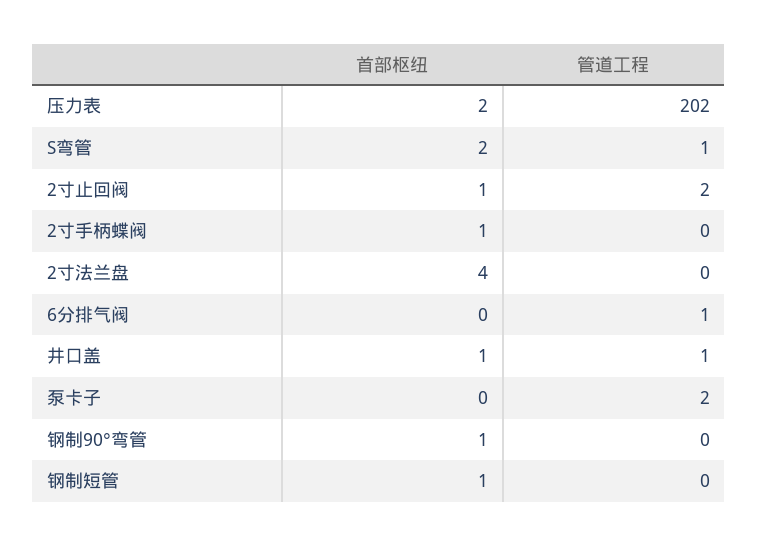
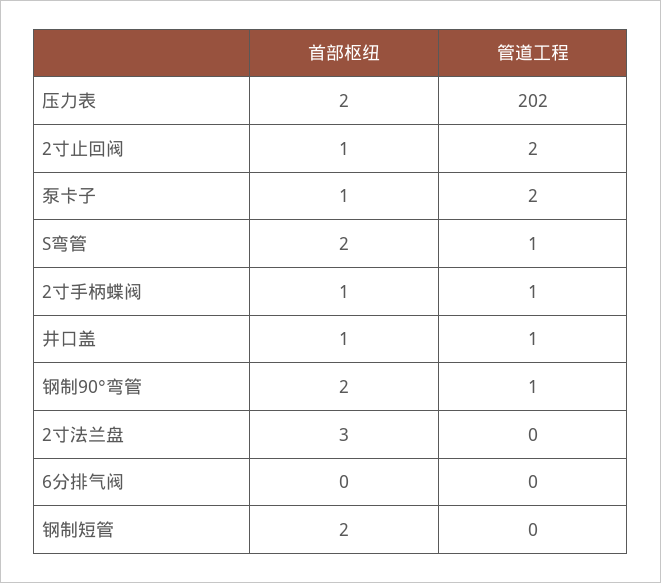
  {
    "首部枢纽": {
      "压力表": 2,
      "S弯管": 2,
      "2寸止回阀": 1,
      "2寸手柄蝶阀": 1,
-     "2寸法兰盘": 4,
+     "2寸法兰盘": 3,
      "6分排气阀": 0,
      "井口盖": 1,
-     "泵卡子": 0,
+     "泵卡子": 1,
-     "钢制90°弯管": 1,
+     "钢制90°弯管": 2,
-     "钢制短管": 1
+     "钢制短管": 2
    },
    "管道工程": {
      "压力表": 202,
      "S弯管": 1,
      "2寸止回阀": 2,
-     "2寸手柄蝶阀": 0,
+     "2寸手柄蝶阀": 1,
      "2寸法兰盘": 0,
-     "6分排气阀": 1,
+     "6分排气阀": 0,
      "井口盖": 1,
      "泵卡子": 2,
-     "钢制90°弯管": 0,
+     "钢制90°弯管": 1,
      "钢制短管": 0
    }
  }

